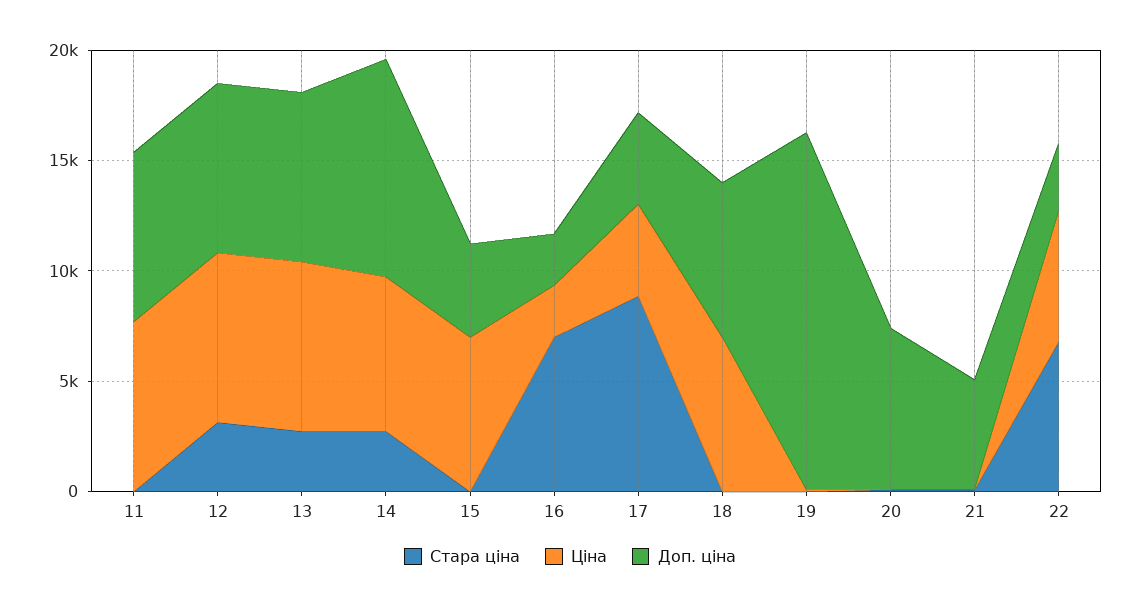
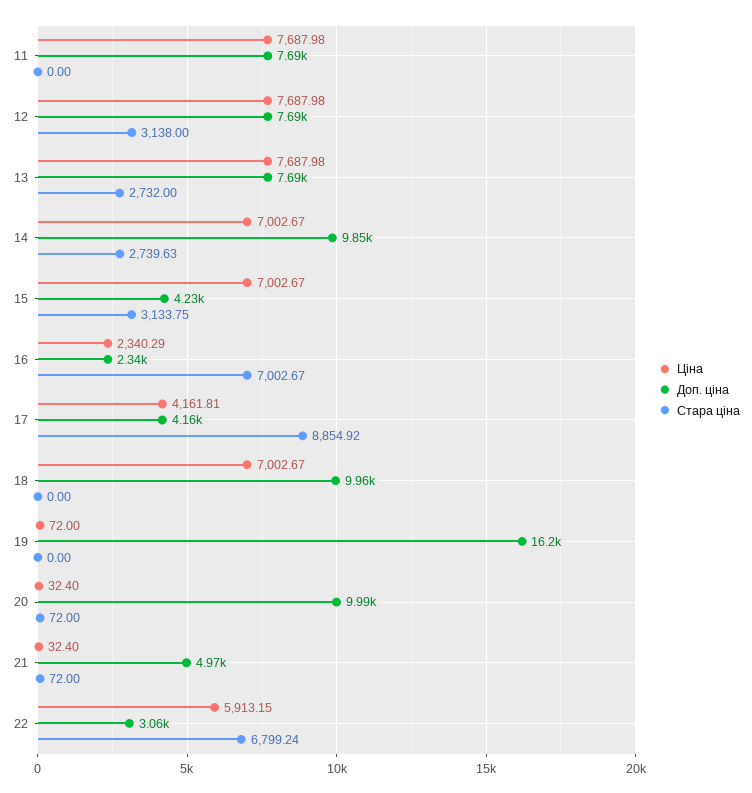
  {
    "Стара ціна": {
      "11": 0,
      "12": 3138,
      "13": 2732,
      "14": 2739.63,
-     "15": 0,
+     "15": 3133.75,
      "16": 7002.67,
      "17": 8854.92,
      "18": 0,
      "19": 0,
      "20": 72,
      "21": 72,
      "22": 6799.24
    },
    "Ціна": {
      "11": 7687.98,
      "12": 7687.98,
      "13": 7687.98,
      "14": 7002.67,
      "15": 7002.67,
      "16": 2340.29,
      "17": 4161.81,
      "18": 7002.67,
      "19": 72,
      "20": 32.4,
      "21": 32.4,
      "22": 5913.15
    },
    "Доп. ціна": {
      "11": 7690,
      "12": 7690,
      "13": 7690,
      "14": 9850,
      "15": 4230,
      "16": 2340,
      "17": 4160,
-     "18": 7000,
+     "18": 9960,
      "19": 16200,
-     "20": 7000,
+     "20": 9990,
      "21": 4970,
      "22": 3060
    }
  }

